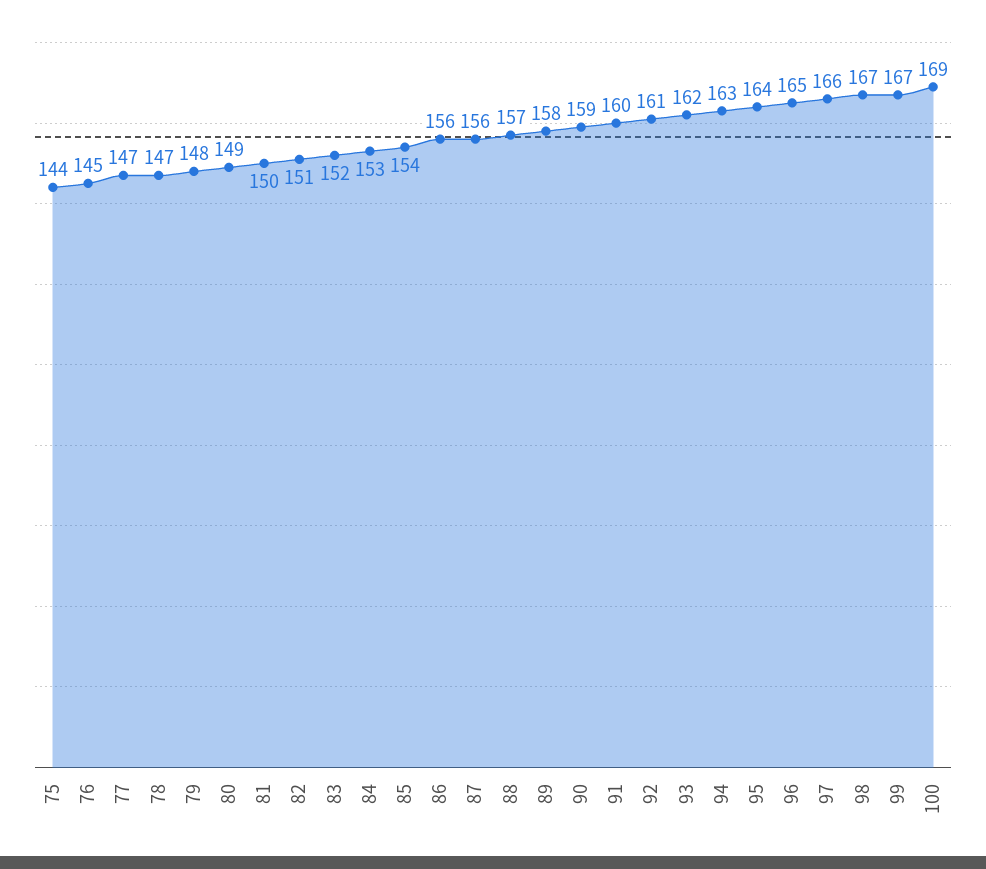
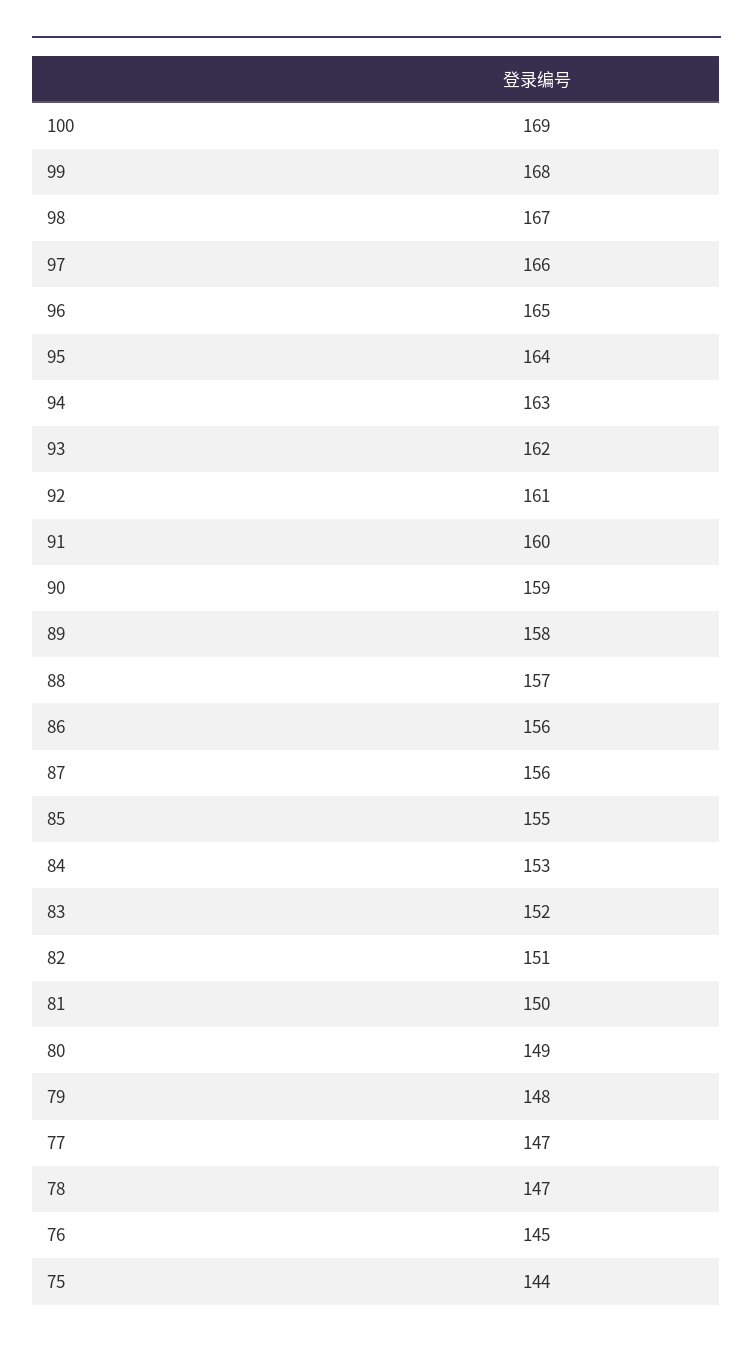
  {
    "75": 144,
    "76": 145,
    "77": 147,
    "78": 147,
    "79": 148,
    "80": 149,
    "81": 150,
    "82": 151,
    "83": 152,
    "84": 153,
-   "85": 154,
+   "85": 155,
    "86": 156,
    "87": 156,
    "88": 157,
    "89": 158,
    "90": 159,
    "91": 160,
    "92": 161,
    "93": 162,
    "94": 163,
    "95": 164,
    "96": 165,
    "97": 166,
    "98": 167,
-   "99": 167,
+   "99": 168,
    "100": 169
  }

